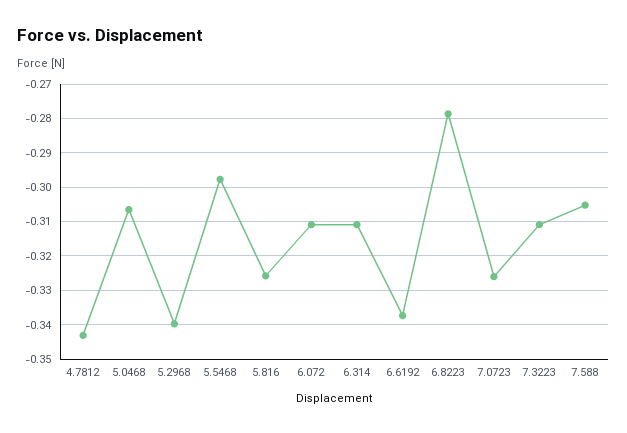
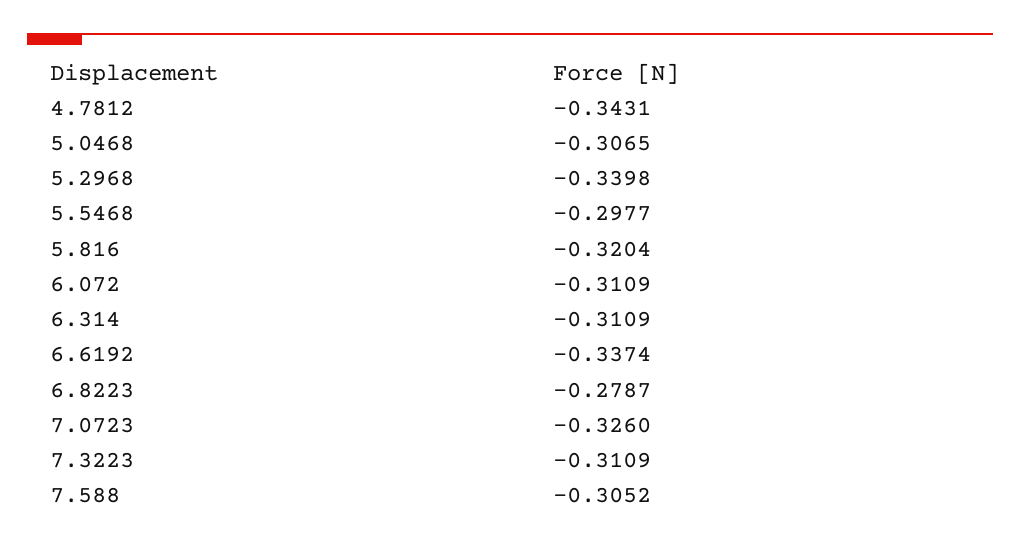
  {
    "4.7812": -0.3431,
    "5.0468": -0.3065,
    "5.2968": -0.3398,
    "5.5468": -0.2977,
-   "5.816": -0.326,
+   "5.816": -0.3204,
    "6.072": -0.3109,
    "6.314": -0.3109,
    "6.6192": -0.3374,
    "6.8223": -0.2787,
    "7.0723": -0.326,
    "7.3223": -0.3109,
    "7.588": -0.3052
  }

